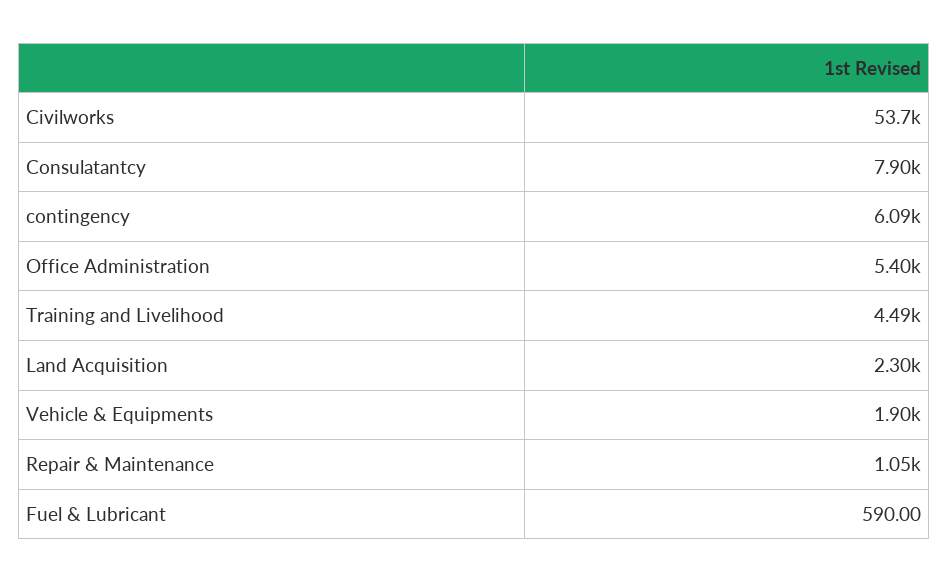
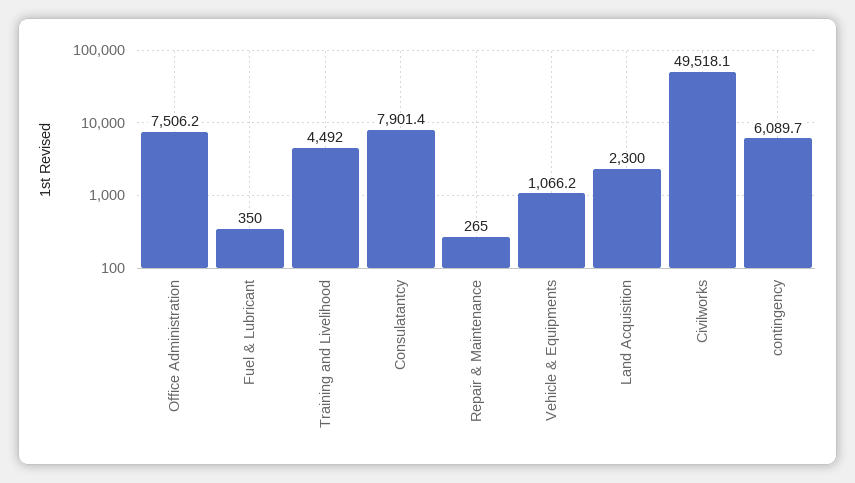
  {
-   "Civilworks": 53700,
+   "Civilworks": 49518.1,
    "Consulatantcy": 7901.4,
    "contingency": 6089.7,
-   "Office Administration": 5400,
+   "Office Administration": 7506.2,
    "Training and Livelihood": 4492,
    "Land Acquisition": 2300,
-   "Vehicle & Equipments": 1900,
+   "Vehicle & Equipments": 1066.2,
-   "Repair & Maintenance": 1050,
+   "Repair & Maintenance": 265,
-   "Fuel & Lubricant": 590
+   "Fuel & Lubricant": 350
  }

